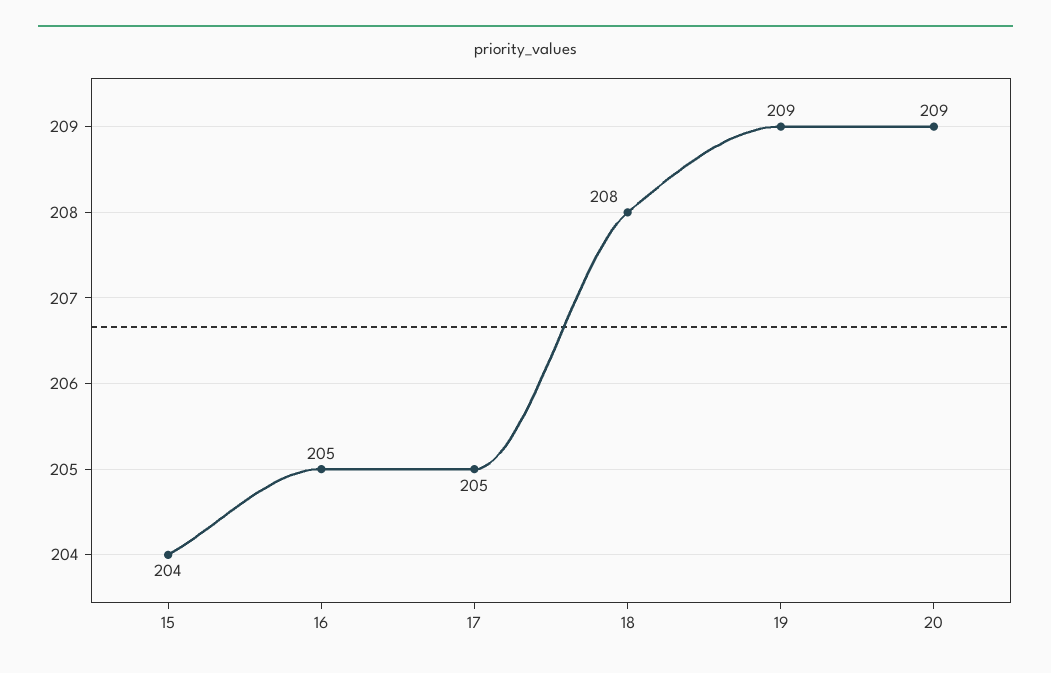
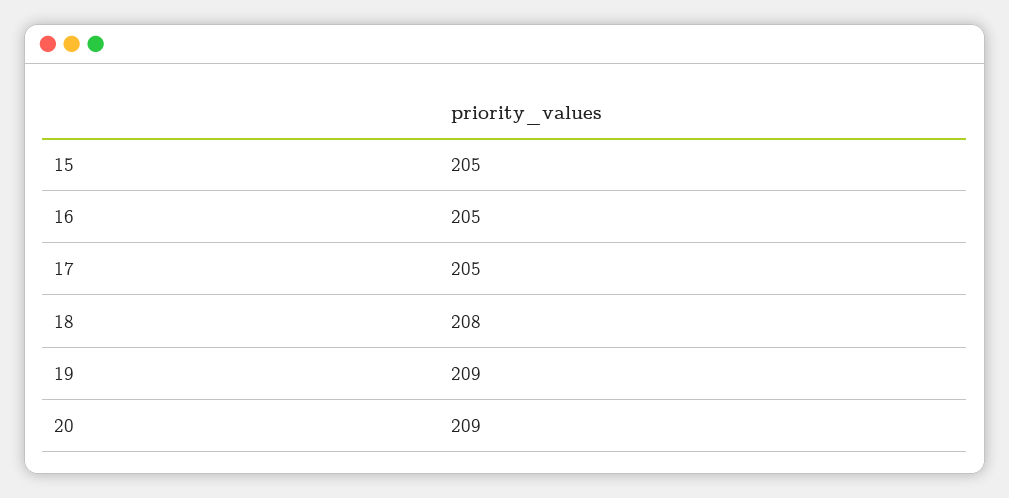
  {
-   "15": 204,
+   "15": 205,
    "16": 205,
    "17": 205,
    "18": 208,
    "19": 209,
    "20": 209
  }

